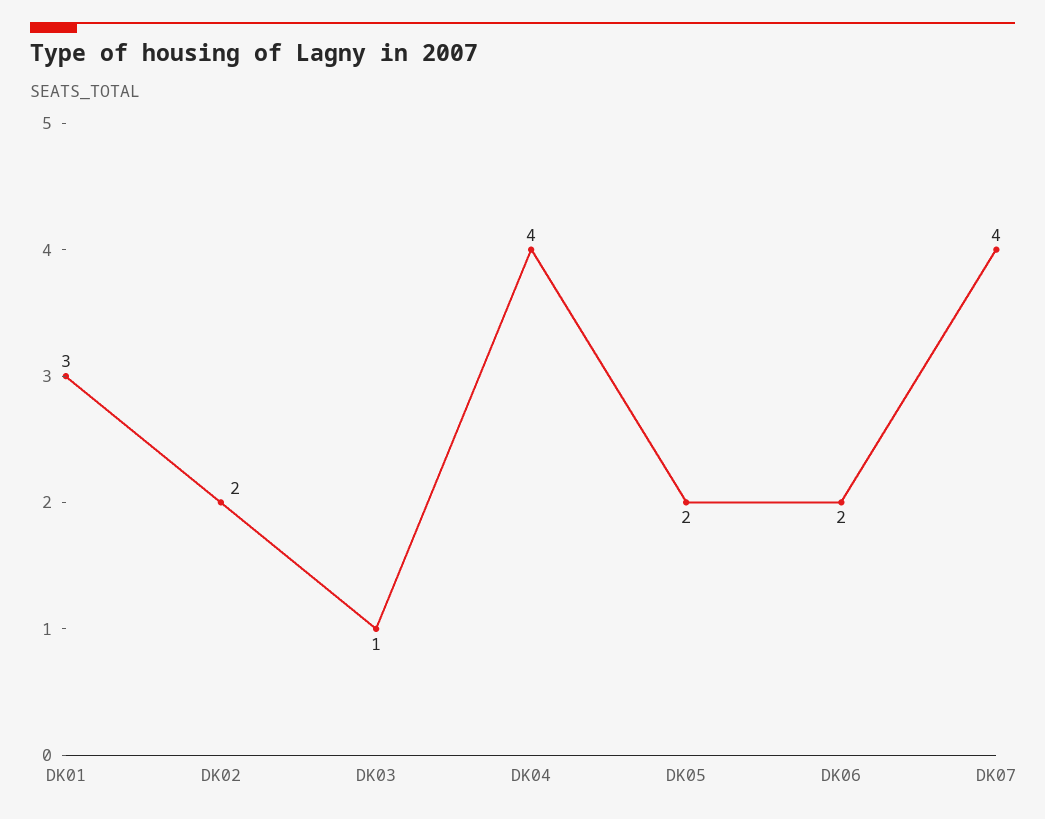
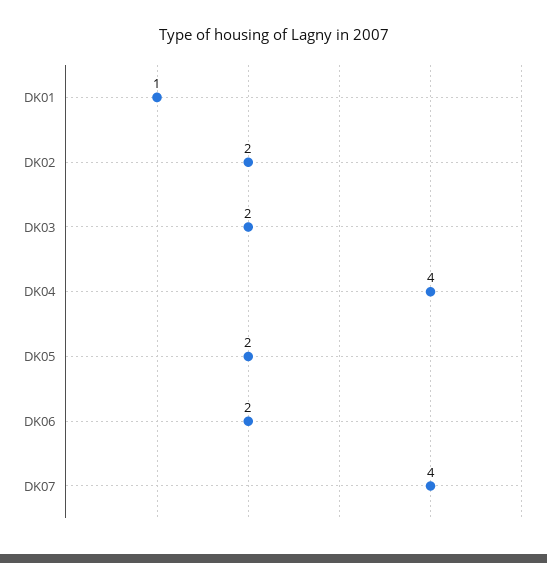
  {
-   "DK01": 3,
+   "DK01": 1,
    "DK02": 2,
-   "DK03": 1,
+   "DK03": 2,
    "DK04": 4,
    "DK05": 2,
    "DK06": 2,
    "DK07": 4
  }

